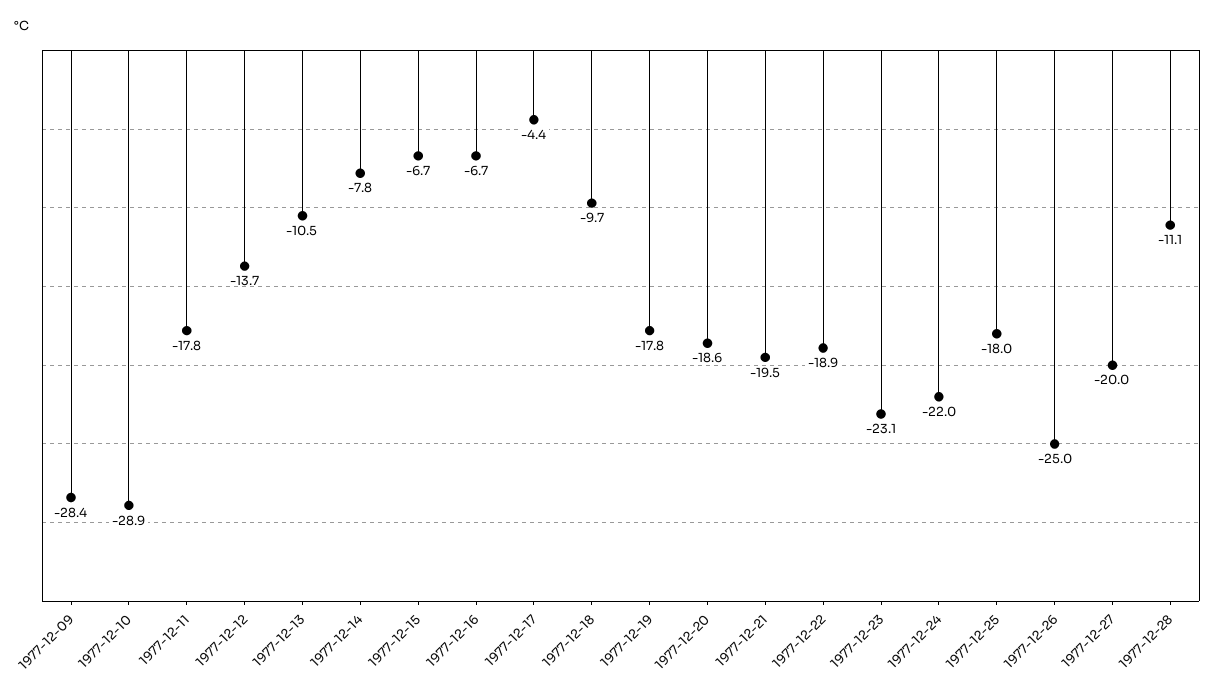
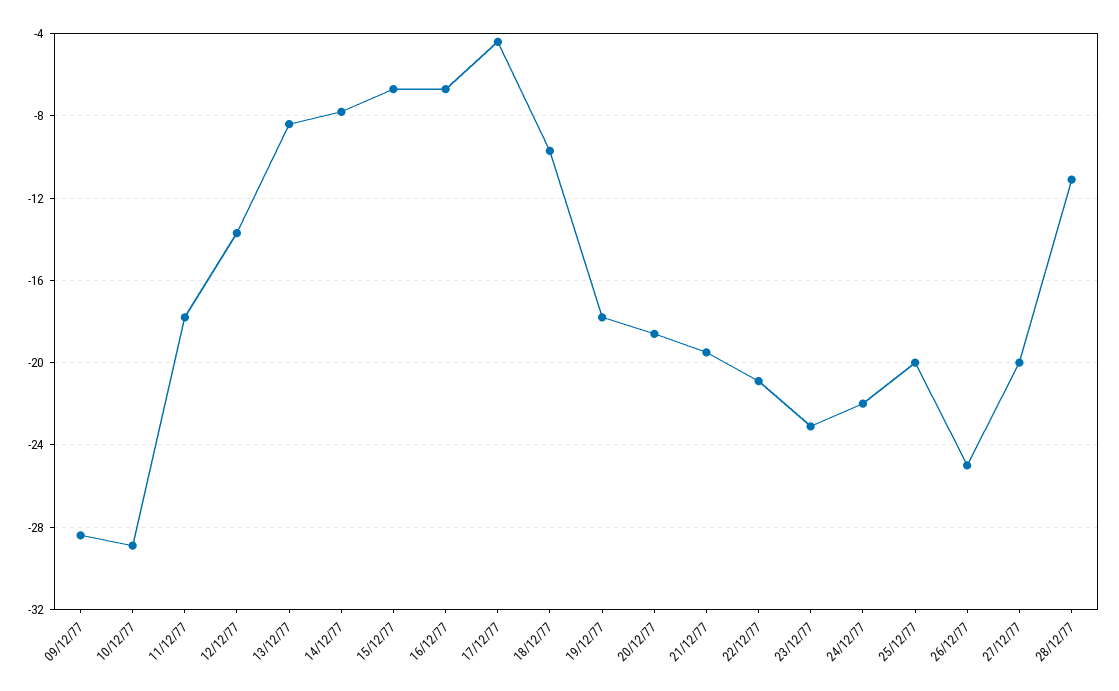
  {
    "1977-12-09": -28.4,
    "1977-12-10": -28.9,
    "1977-12-11": -17.8,
    "1977-12-12": -13.7,
-   "1977-12-13": -10.5,
+   "1977-12-13": -8.5,
    "1977-12-14": -7.8,
    "1977-12-15": -6.7,
    "1977-12-16": -6.7,
    "1977-12-17": -4.4,
    "1977-12-18": -9.7,
    "1977-12-19": -17.8,
    "1977-12-20": -18.6,
    "1977-12-21": -19.5,
-   "1977-12-22": -18.9,
+   "1977-12-22": -21,
    "1977-12-23": -23.1,
    "1977-12-24": -22,
-   "1977-12-25": -18,
+   "1977-12-25": -20,
    "1977-12-26": -25,
    "1977-12-27": -20,
    "1977-12-28": -11.1
  }

